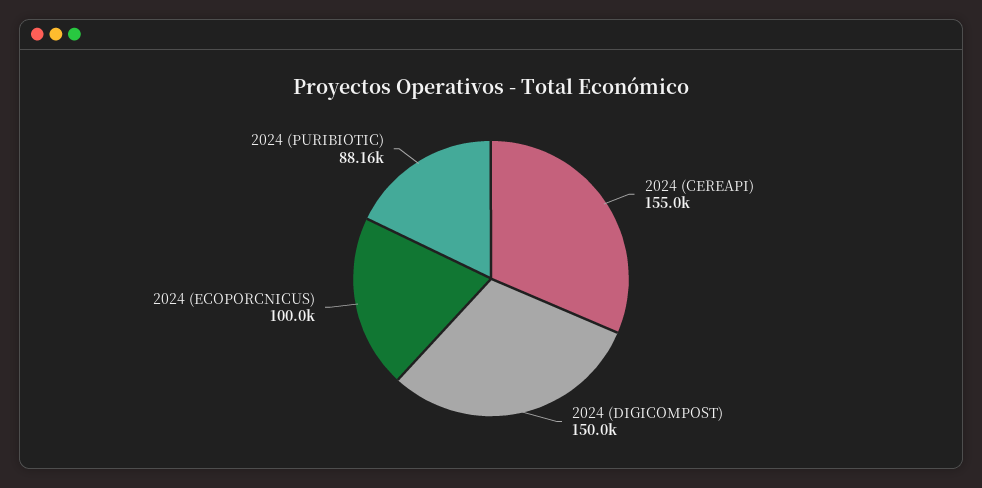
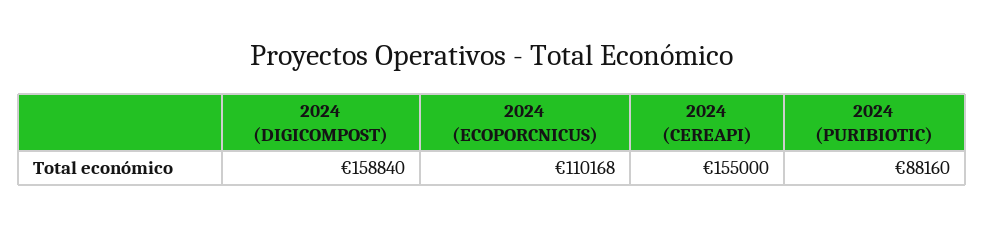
  {
    "2024 (CEREAPI)": 155000,
-   "2024 (DIGICOMPOST)": 150000,
+   "2024 (DIGICOMPOST)": 158840,
-   "2024 (ECOPORCNICUS)": 100000,
+   "2024 (ECOPORCNICUS)": 110168,
    "2024 (PURIBIOTIC)": 88160
  }

